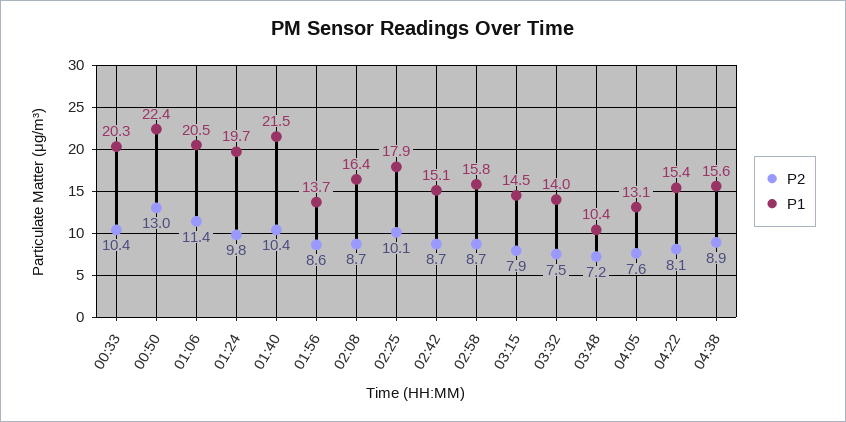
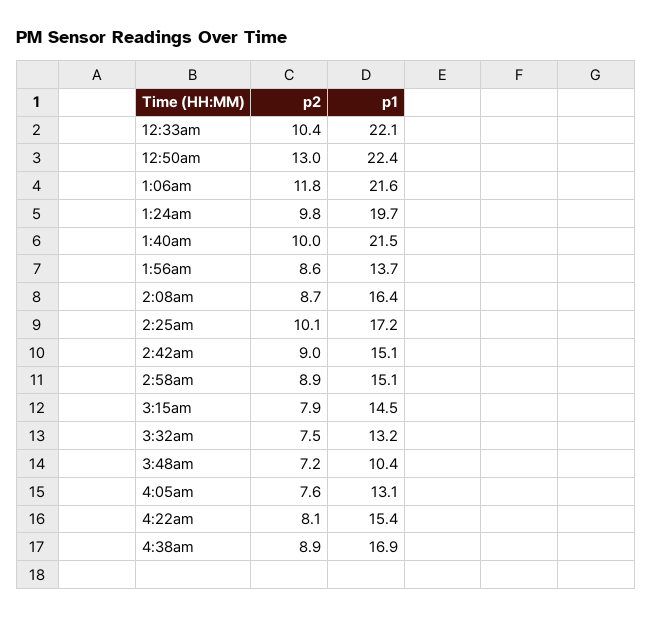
  {
    "P2": {
      "00:33": 10.4,
      "00:50": 13,
-     "01:06": 11.4,
+     "01:06": 11.8,
      "01:24": 9.8,
-     "01:40": 10.4,
+     "01:40": 10,
      "01:56": 8.6,
      "02:08": 8.7,
      "02:25": 10.1,
-     "02:42": 8.7,
+     "02:42": 9,
-     "02:58": 8.7,
+     "02:58": 8.9,
      "03:15": 7.9,
      "03:32": 7.5,
      "03:48": 7.2,
      "04:05": 7.6,
      "04:22": 8.1,
      "04:38": 8.9
    },
    "P1": {
-     "00:33": 20.3,
+     "00:33": 22.1,
      "00:50": 22.4,
-     "01:06": 20.5,
+     "01:06": 21.6,
      "01:24": 19.7,
      "01:40": 21.5,
      "01:56": 13.7,
      "02:08": 16.4,
-     "02:25": 17.9,
+     "02:25": 17.2,
      "02:42": 15.1,
-     "02:58": 15.8,
+     "02:58": 15.1,
      "03:15": 14.5,
-     "03:32": 14,
+     "03:32": 13.2,
      "03:48": 10.4,
      "04:05": 13.1,
      "04:22": 15.4,
-     "04:38": 15.6
+     "04:38": 16.9
    }
  }

